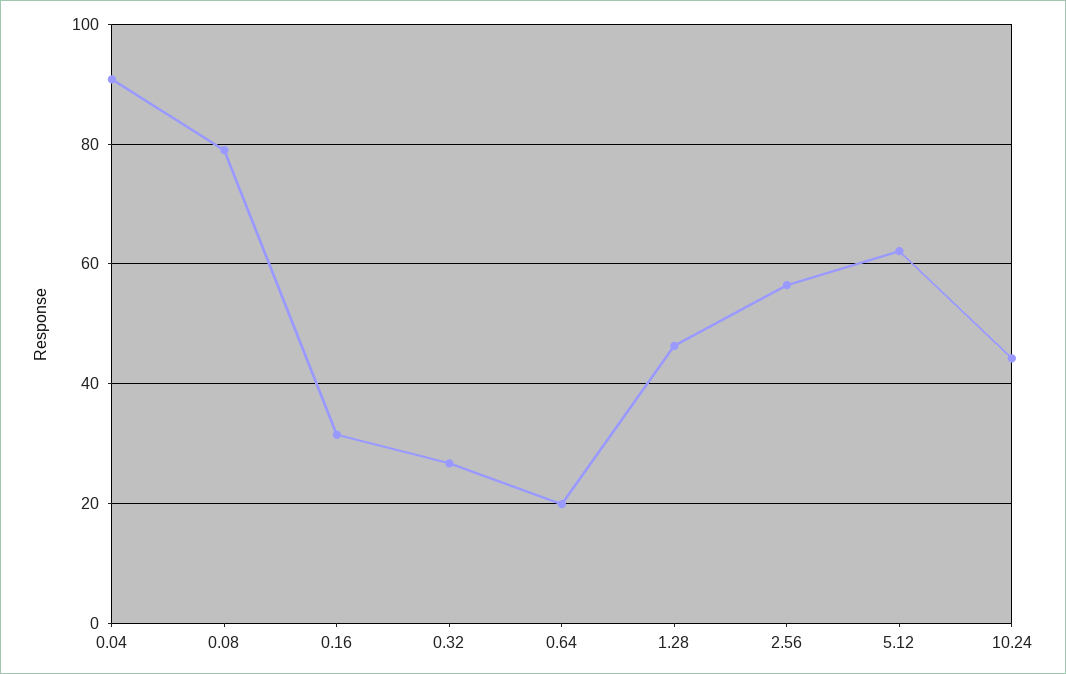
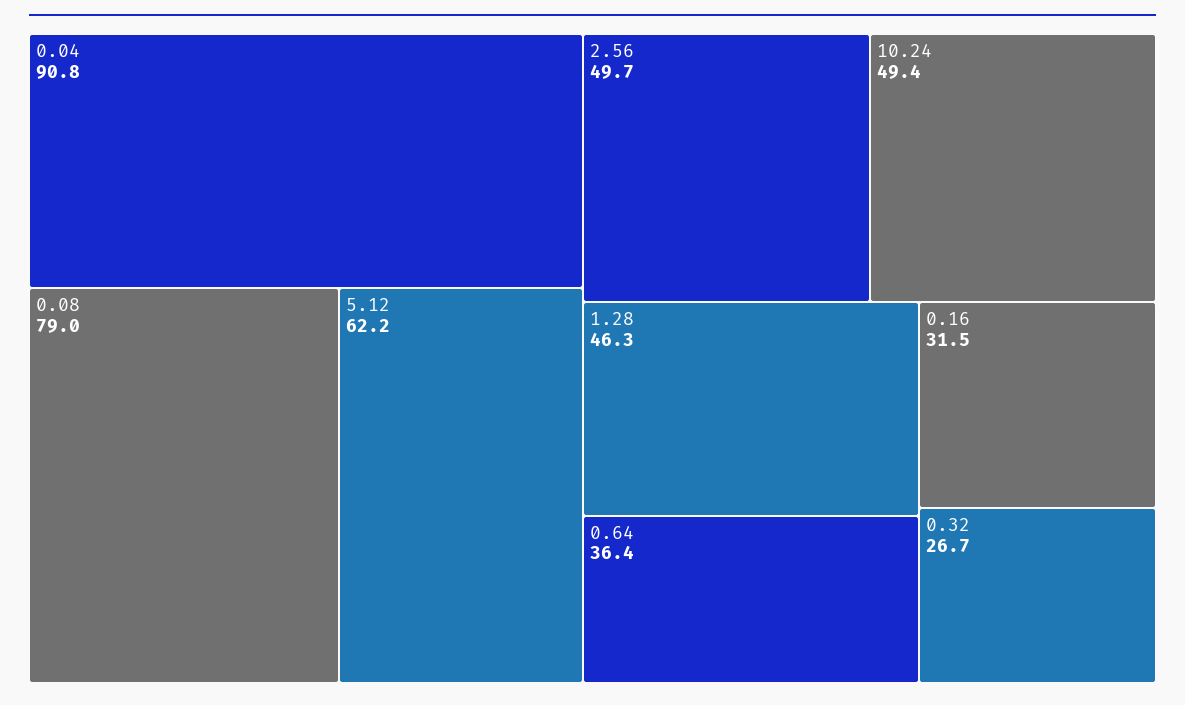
  {
    "0.04": 90.8,
    "0.08": 79,
    "0.16": 31.5,
    "0.32": 26.7,
-   "0.64": 20,
+   "0.64": 36.4,
    "1.28": 46.3,
-   "2.56": 56,
+   "2.56": 49.7,
    "5.12": 62.2,
-   "10.24": 44
+   "10.24": 49.4
  }

